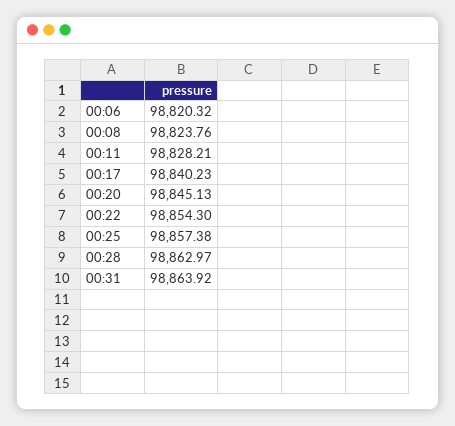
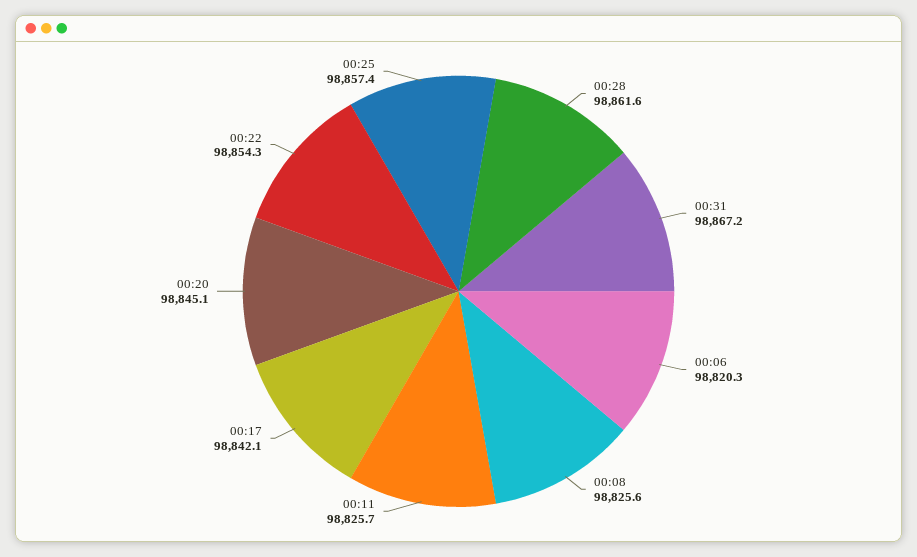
  {
    "00:06": 98820.32,
-   "00:08": 98823.76,
+   "00:08": 98825.6,
-   "00:11": 98828.21,
+   "00:11": 98825.7,
-   "00:17": 98840.23,
+   "00:17": 98842.1,
    "00:20": 98845.13,
    "00:22": 98854.3,
    "00:25": 98857.38,
-   "00:28": 98862.97,
+   "00:28": 98861.6,
-   "00:31": 98863.92
+   "00:31": 98867.2
  }

